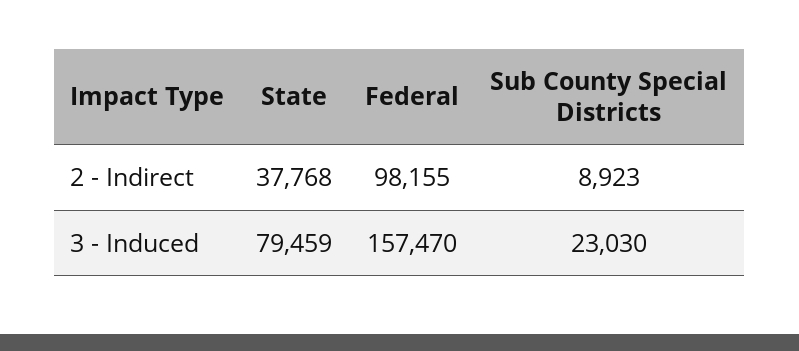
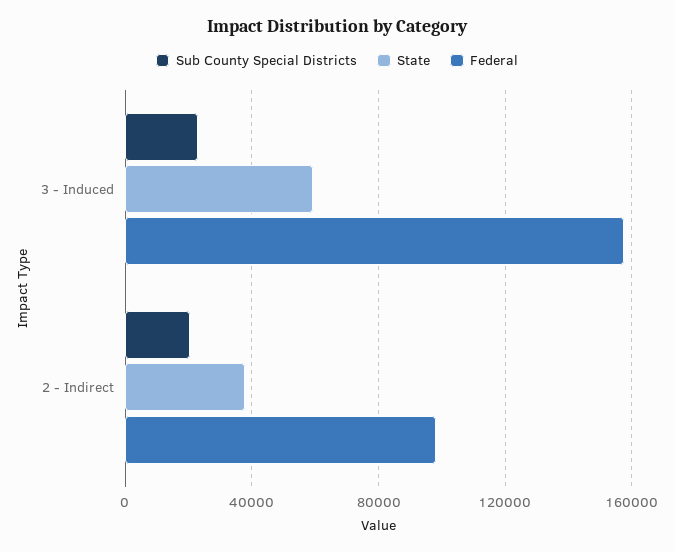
  {
    "State": {
      "2 - Indirect": 37768,
-     "3 - Induced": 79459
+     "3 - Induced": 60000
    },
    "Federal": {
      "2 - Indirect": 98155,
      "3 - Induced": 157470
    },
    "Sub County Special Districts": {
-     "2 - Indirect": 8923,
+     "2 - Indirect": 20000,
      "3 - Induced": 23030
    }
  }

